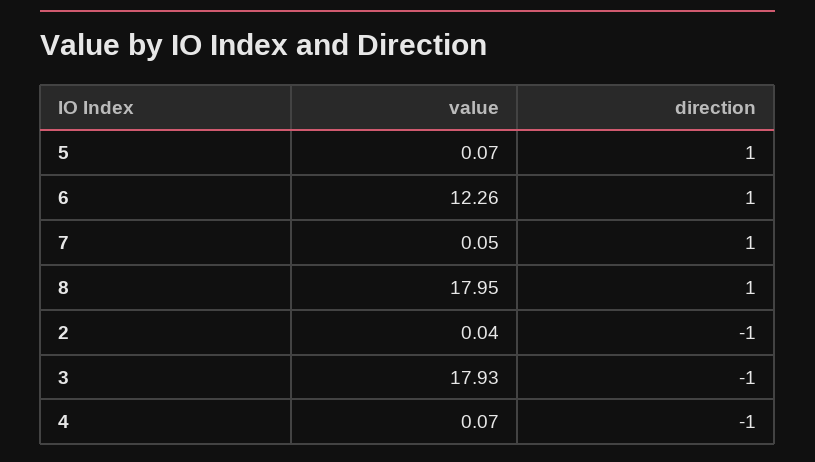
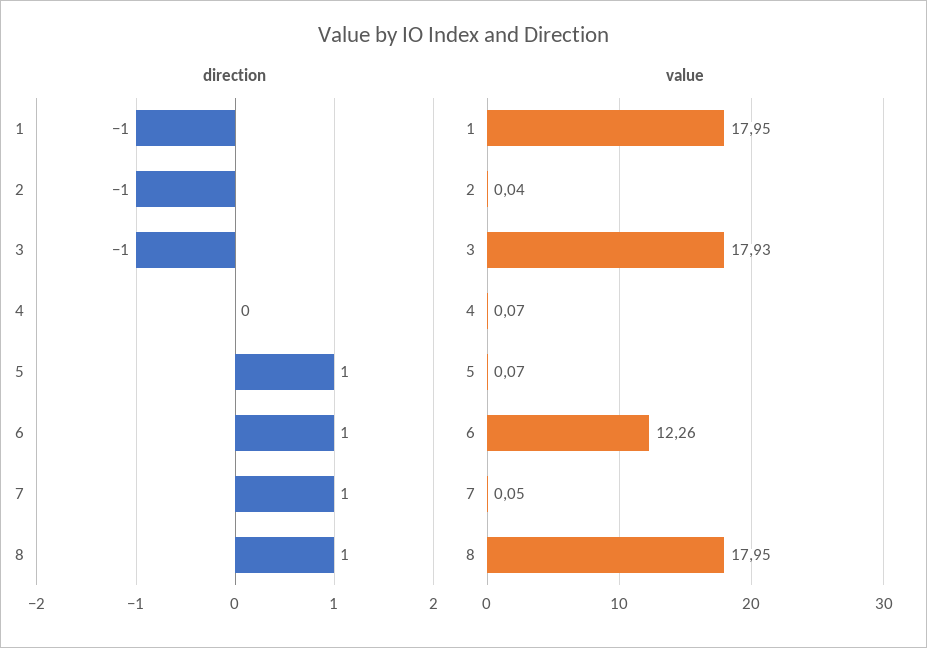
  {
    "value": {
      "5": 0.07,
      "6": 12.26,
      "7": 0.05,
      "8": 17.95,
      "2": 0.04,
      "3": 17.93,
-     "4": 0.07
+     "4": 0.07,
+     "1": 17.95
    },
    "direction": {
      "5": 1,
      "6": 1,
      "7": 1,
      "8": 1,
      "2": -1,
      "3": -1,
-     "4": -1
+     "4": 0,
+     "1": -1
    }
  }

